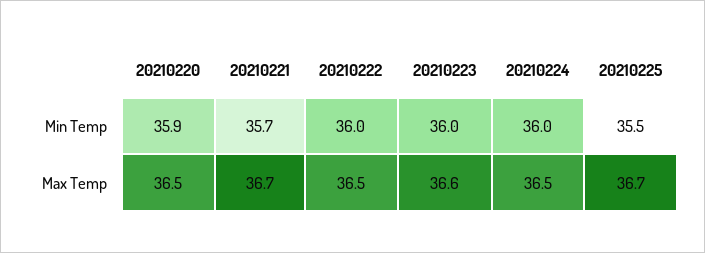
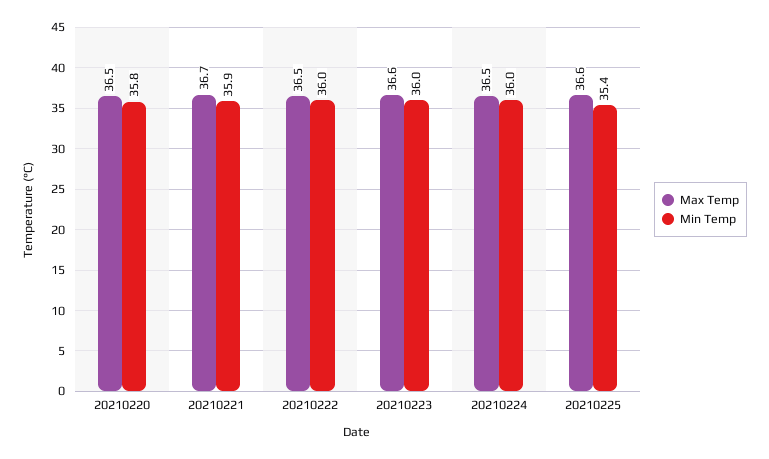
  {
    "Min Temp": {
-     "20210220": 35.9,
+     "20210220": 35.8,
-     "20210221": 35.7,
+     "20210221": 35.9,
      "20210222": 36,
      "20210223": 36,
      "20210224": 36,
-     "20210225": 35.5
+     "20210225": 35.4
    },
    "Max Temp": {
      "20210220": 36.5,
      "20210221": 36.7,
      "20210222": 36.5,
      "20210223": 36.6,
      "20210224": 36.5,
-     "20210225": 36.7
+     "20210225": 36.6
    }
  }

